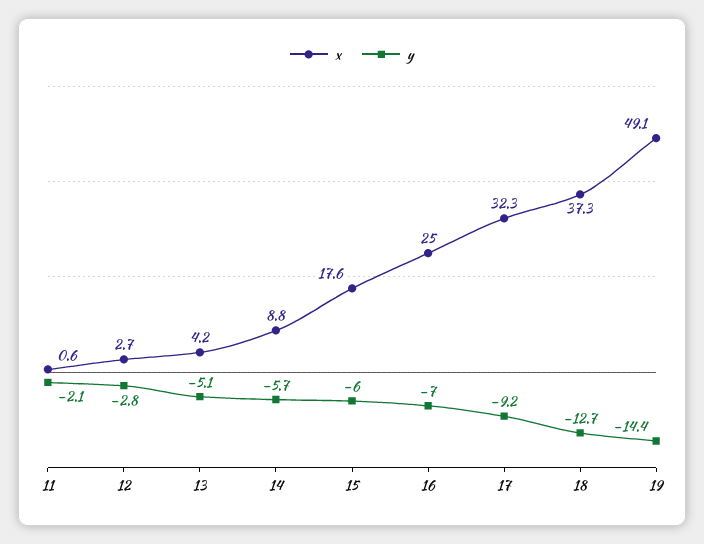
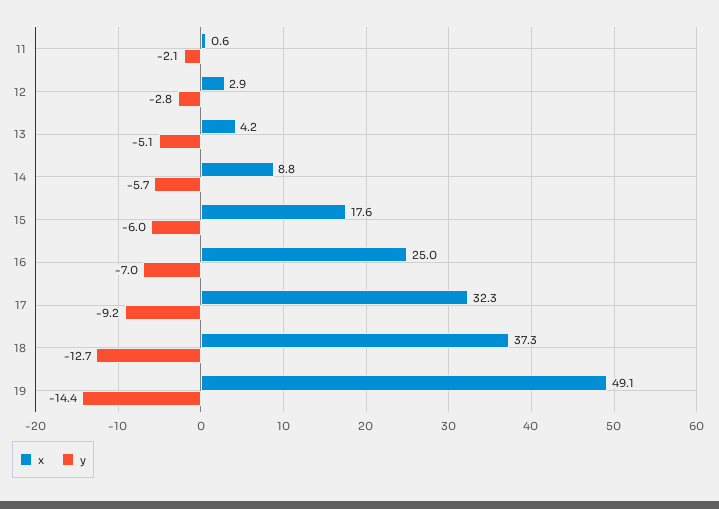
  {
    "x": {
      "11": 0.6,
-     "12": 2.7,
+     "12": 2.9,
      "13": 4.2,
      "14": 8.8,
      "15": 17.6,
      "16": 25,
      "17": 32.3,
      "18": 37.3,
      "19": 49.1
    },
    "y": {
      "11": -2.1,
      "12": -2.8,
      "13": -5.1,
      "14": -5.7,
      "15": -6,
      "16": -7,
      "17": -9.2,
      "18": -12.7,
      "19": -14.4
    }
  }

